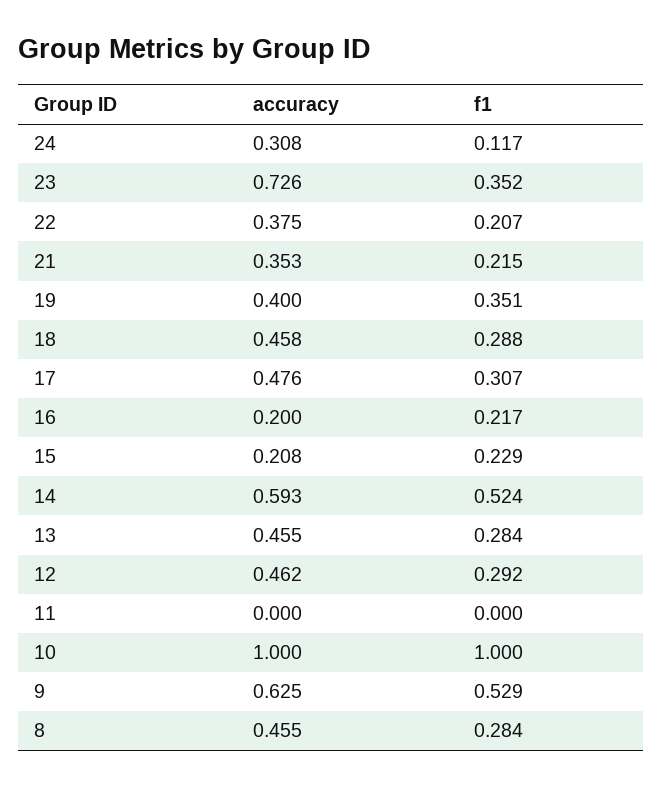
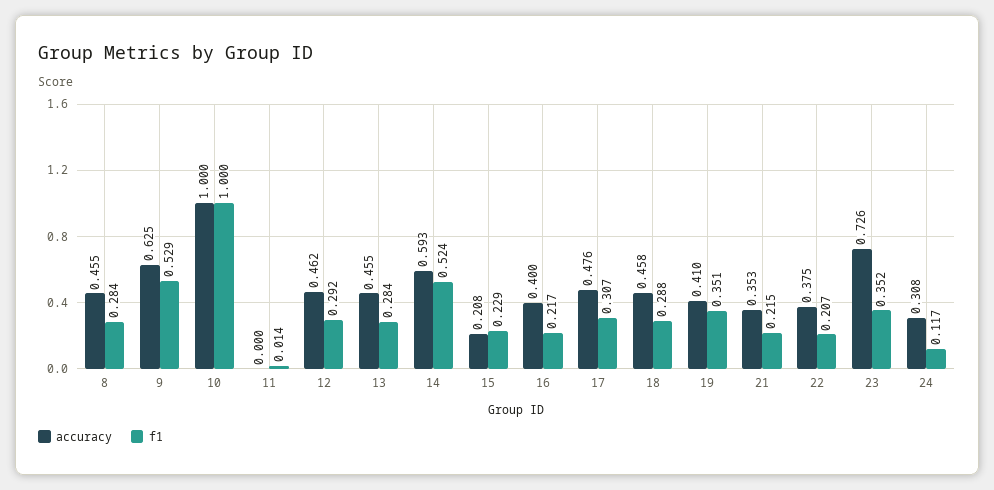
  {
    "accuracy": {
      "24": 0.308,
      "23": 0.726,
      "22": 0.375,
      "21": 0.353,
-     "19": 0.4,
+     "19": 0.41,
      "18": 0.458,
      "17": 0.476,
-     "16": 0.2,
+     "16": 0.4,
      "15": 0.208,
      "14": 0.593,
      "13": 0.455,
      "12": 0.462,
      "11": 0,
      "10": 1,
      "9": 0.625,
      "8": 0.455
    },
    "f1": {
      "24": 0.117,
      "23": 0.352,
      "22": 0.207,
      "21": 0.215,
      "19": 0.351,
      "18": 0.288,
      "17": 0.307,
      "16": 0.217,
      "15": 0.229,
      "14": 0.524,
      "13": 0.284,
      "12": 0.292,
-     "11": 0,
+     "11": 0.014,
      "10": 1,
      "9": 0.529,
      "8": 0.284
    }
  }

